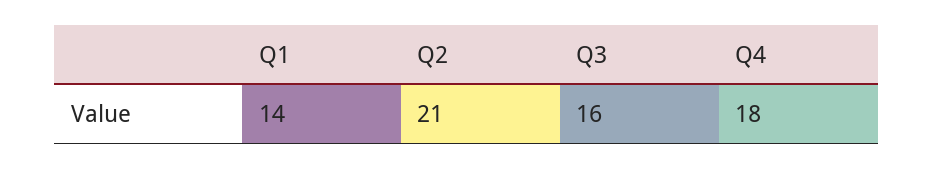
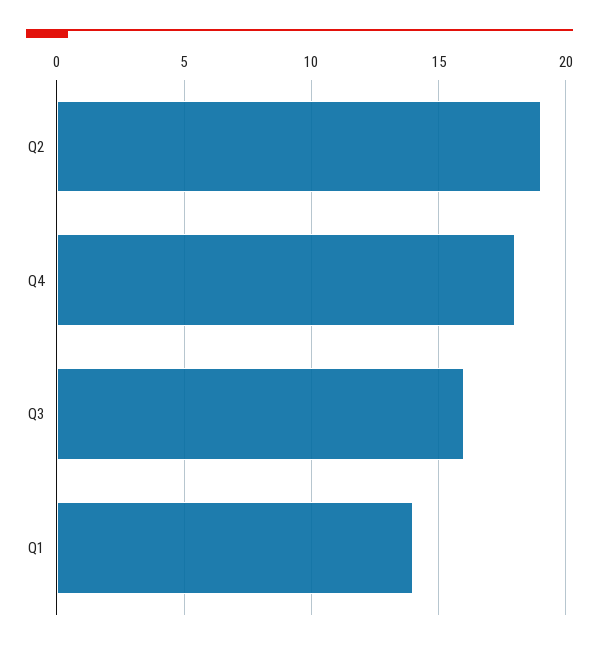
  {
    "Q1": 14,
-   "Q2": 21,
+   "Q2": 19,
    "Q3": 16,
    "Q4": 18
  }

